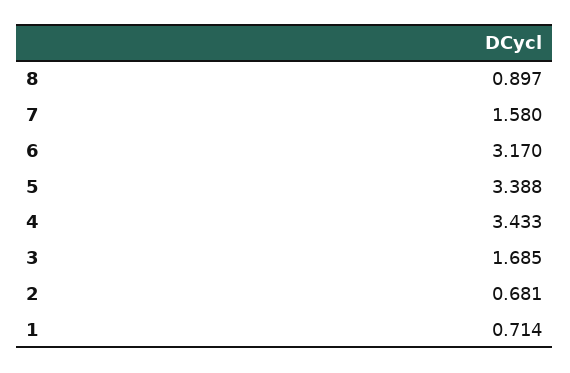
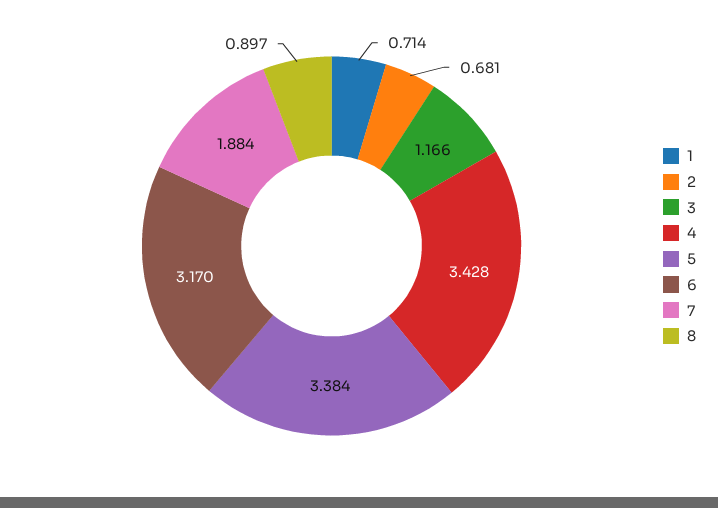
  {
    "8": 0.897,
-   "7": 1.58,
+   "7": 1.884,
    "6": 3.17,
-   "5": 3.388,
+   "5": 3.384,
-   "4": 3.433,
+   "4": 3.428,
-   "3": 1.685,
+   "3": 1.166,
    "2": 0.681,
    "1": 0.714
  }

